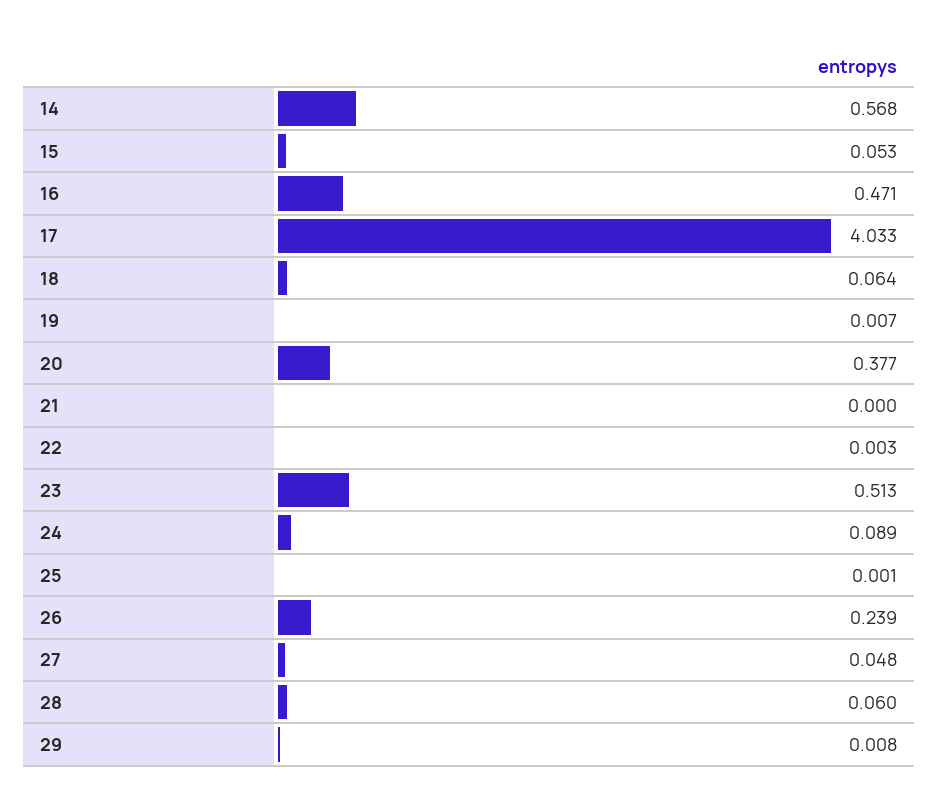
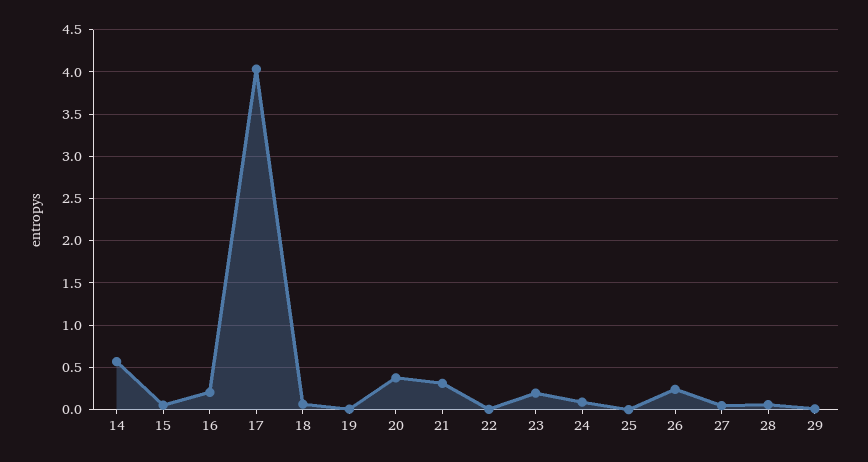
  {
    "14": 0.568,
    "15": 0.053,
-   "16": 0.471,
+   "16": 0.2,
    "17": 4.033,
    "18": 0.064,
    "19": 0.007,
    "20": 0.377,
-   "21": 0,
+   "21": 0.3,
    "22": 0.003,
-   "23": 0.513,
+   "23": 0.2,
    "24": 0.089,
    "25": 0.001,
    "26": 0.239,
    "27": 0.048,
    "28": 0.06,
    "29": 0.008
  }

